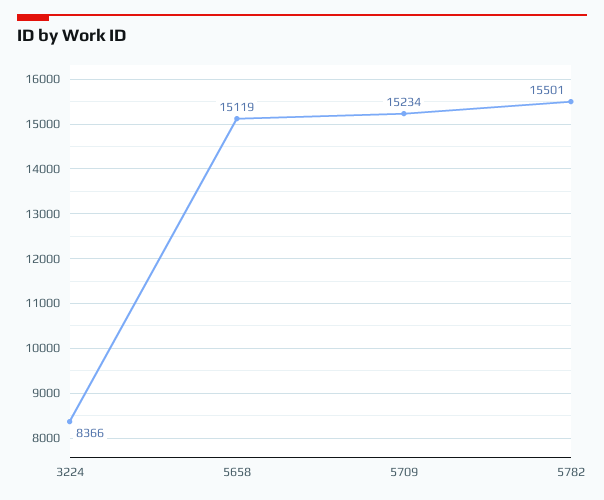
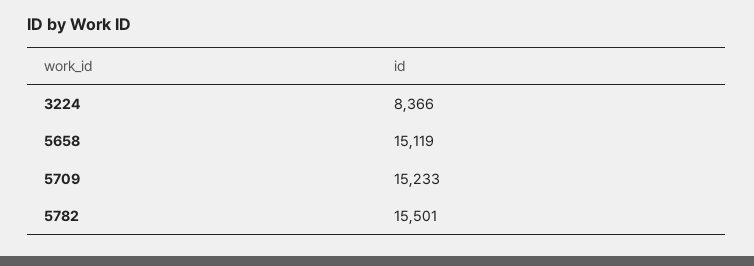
  {
    "3224": 8366,
    "5658": 15119,
-   "5709": 15234,
+   "5709": 15233,
    "5782": 15501
  }

